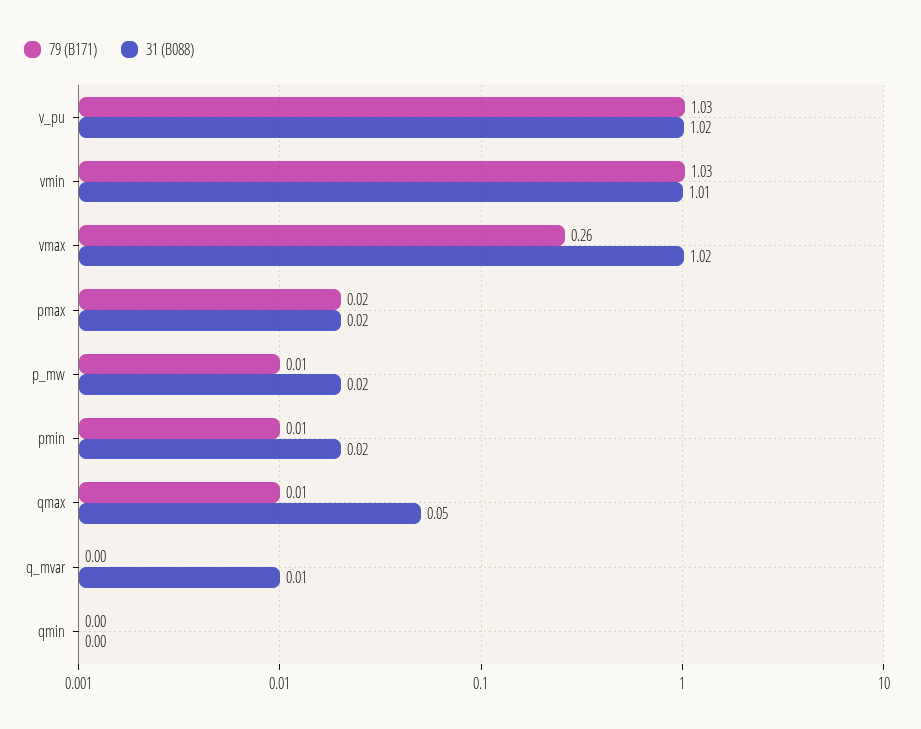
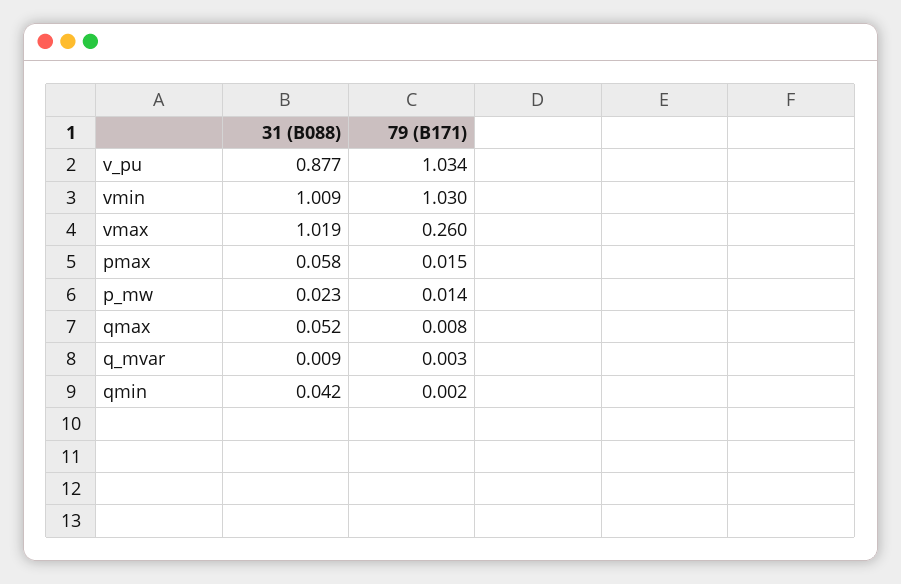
  {
    "79 (B171)": {
      "v_pu": 1.034,
      "vmin": 1.03,
      "vmax": 0.26,
      "pmax": 0.015,
      "p_mw": 0.014,
-     "pmin": 0.01,
      "qmax": 0.008,
      "q_mvar": 0.003,
      "qmin": 0.002
    },
    "31 (B088)": {
-     "v_pu": 1.02,
+     "v_pu": 0.877,
      "vmin": 1.009,
      "vmax": 1.019,
-     "pmax": 0.02,
+     "pmax": 0.058,
      "p_mw": 0.023,
-     "pmin": 0.02,
      "qmax": 0.052,
      "q_mvar": 0.009,
-     "qmin": 0
+     "qmin": 0.042
    }
  }

